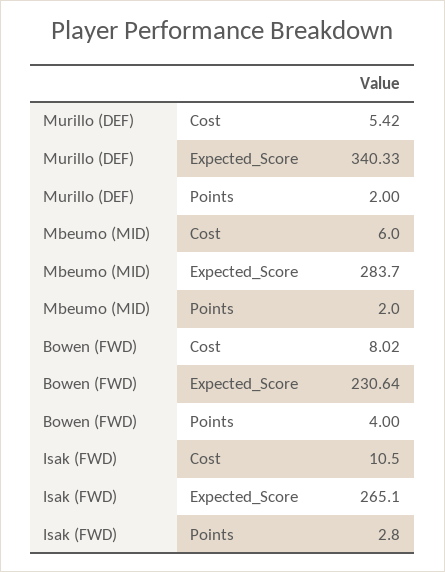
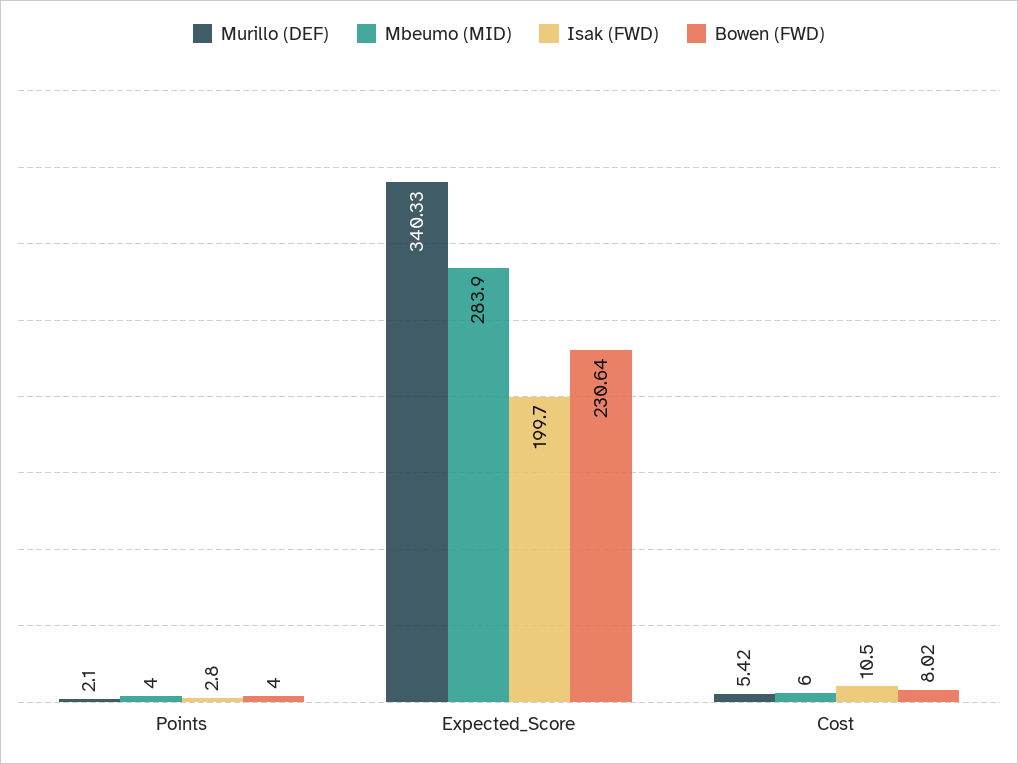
  {
    "Murillo (DEF)": {
      "Cost": 5.42,
      "Expected_Score": 340.33,
-     "Points": 2
+     "Points": 2.1
    },
    "Mbeumo (MID)": {
      "Cost": 6,
-     "Expected_Score": 283.7,
+     "Expected_Score": 283.9,
-     "Points": 2
+     "Points": 4
    },
    "Bowen (FWD)": {
      "Cost": 8.02,
      "Expected_Score": 230.64,
      "Points": 4
    },
    "Isak (FWD)": {
      "Cost": 10.5,
-     "Expected_Score": 265.1,
+     "Expected_Score": 199.7,
      "Points": 2.8
    }
  }

